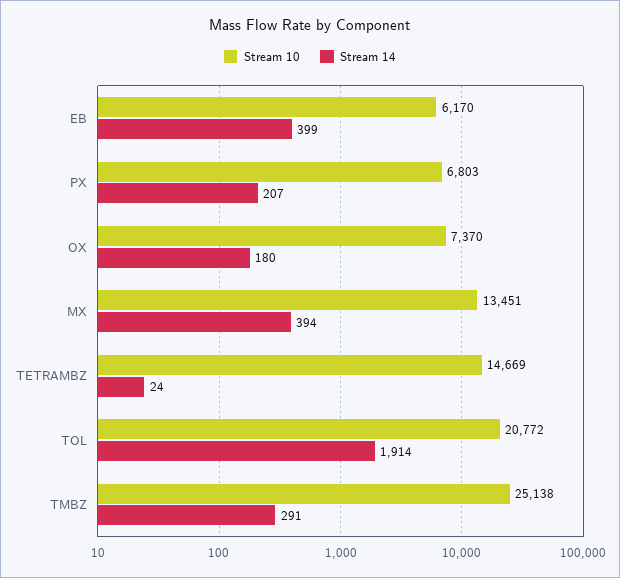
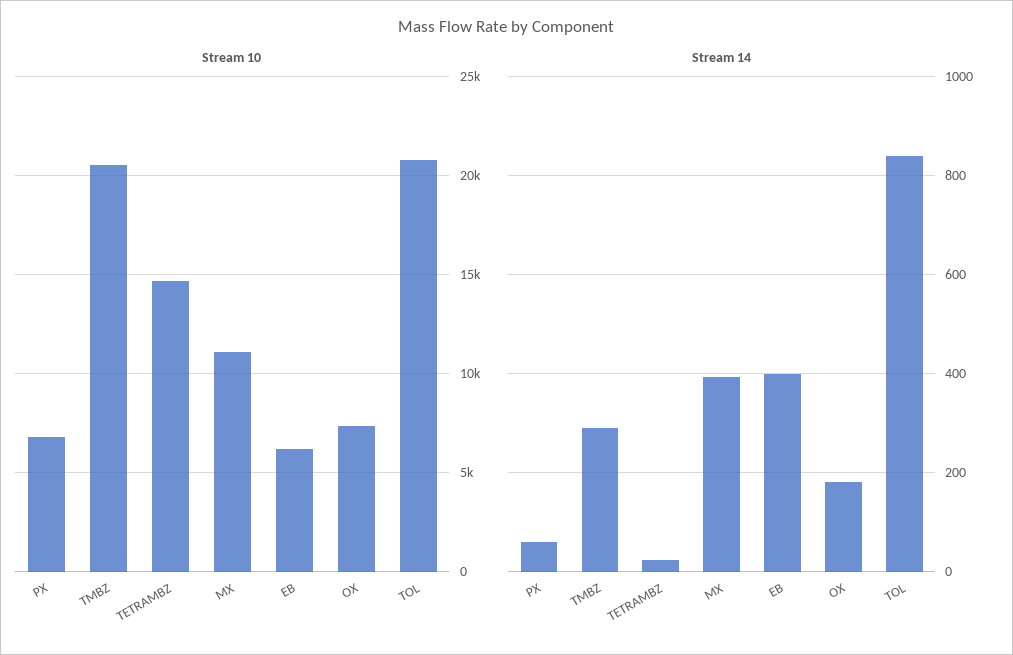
  {
    "Stream 10": {
      "EB": 6170,
      "PX": 6803,
      "OX": 7370,
-     "MX": 13451,
+     "MX": 11000,
      "TETRAMBZ": 14669,
      "TOL": 20772,
-     "TMBZ": 25138
+     "TMBZ": 20500
    },
    "Stream 14": {
      "EB": 399,
-     "PX": 207,
+     "PX": 60,
      "OX": 180,
      "MX": 394,
      "TETRAMBZ": 24,
-     "TOL": 1914,
+     "TOL": 840,
      "TMBZ": 291
    }
  }

